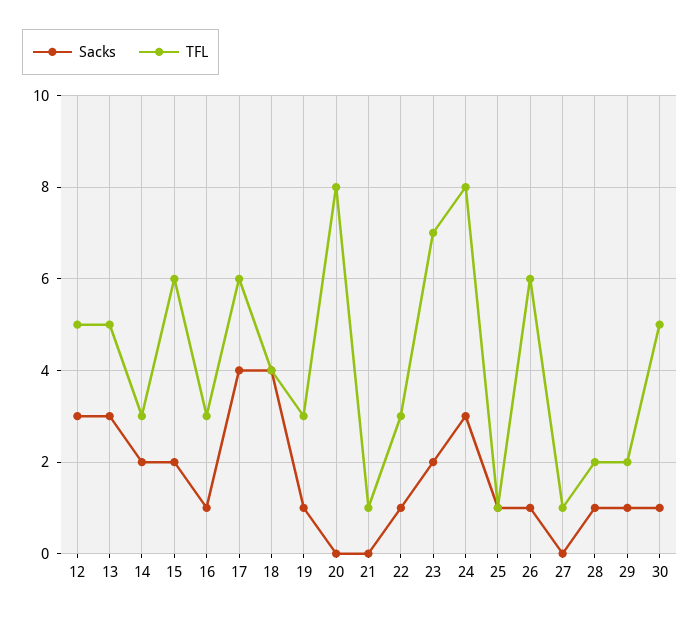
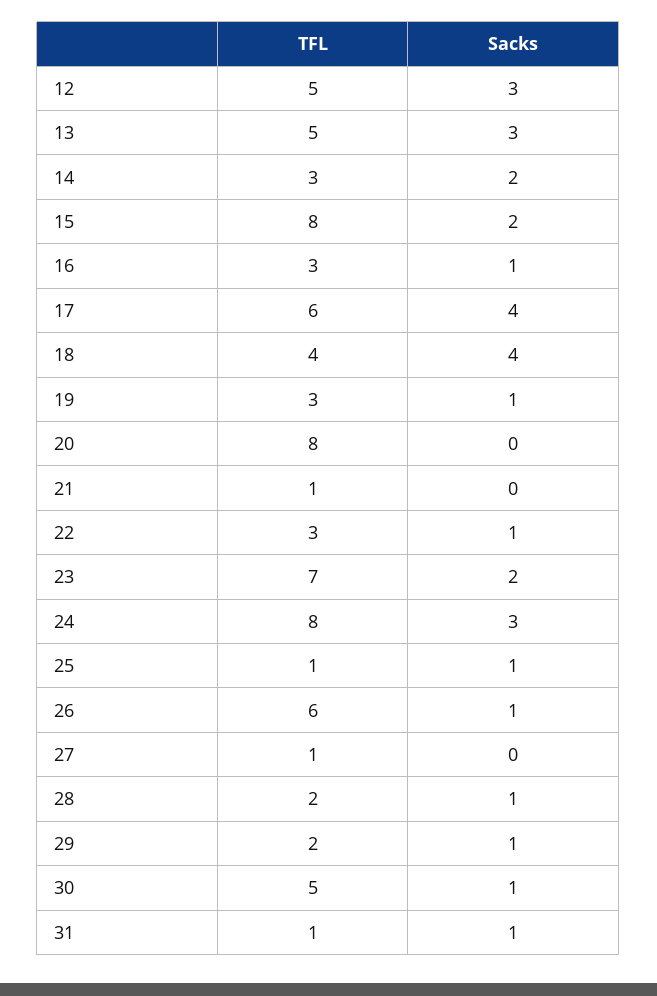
  {
    "Sacks": {
      "12": 3,
      "13": 3,
      "14": 2,
      "15": 2,
      "16": 1,
      "17": 4,
      "18": 4,
      "19": 1,
      "20": 0,
      "21": 0,
      "22": 1,
      "23": 2,
      "24": 3,
      "25": 1,
      "26": 1,
      "27": 0,
      "28": 1,
      "29": 1,
-     "30": 1
+     "30": 1,
+     "31": 1
    },
    "TFL": {
      "12": 5,
      "13": 5,
      "14": 3,
-     "15": 6,
+     "15": 8,
      "16": 3,
      "17": 6,
      "18": 4,
      "19": 3,
      "20": 8,
      "21": 1,
      "22": 3,
      "23": 7,
      "24": 8,
      "25": 1,
      "26": 6,
      "27": 1,
      "28": 2,
      "29": 2,
-     "30": 5
+     "30": 5,
+     "31": 1
    }
  }

